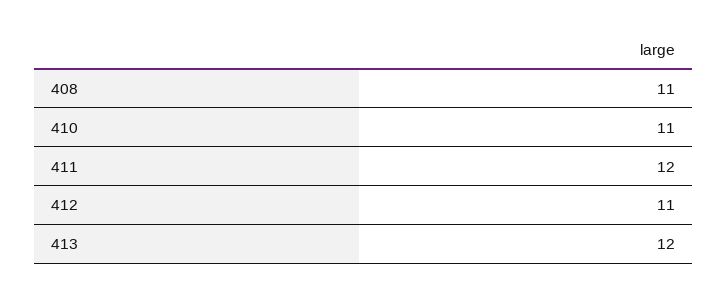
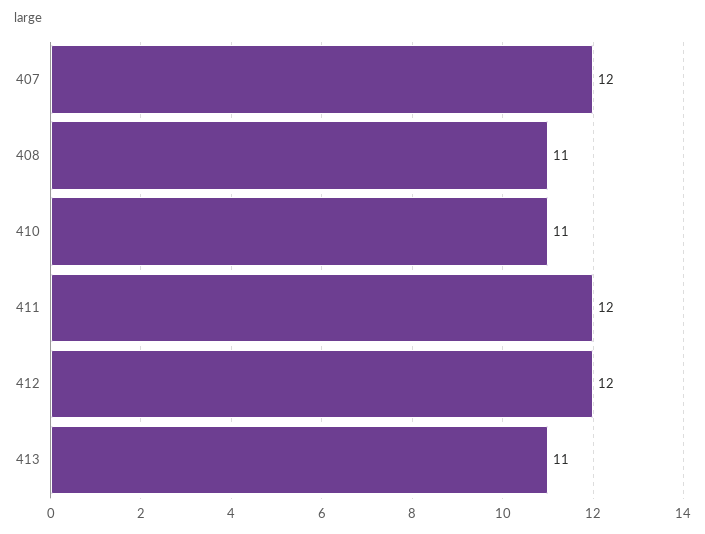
  {
    "408": 11,
    "410": 11,
    "411": 12,
-   "412": 11,
+   "412": 12,
-   "413": 12
+   "413": 11,
+   "407": 12
  }

